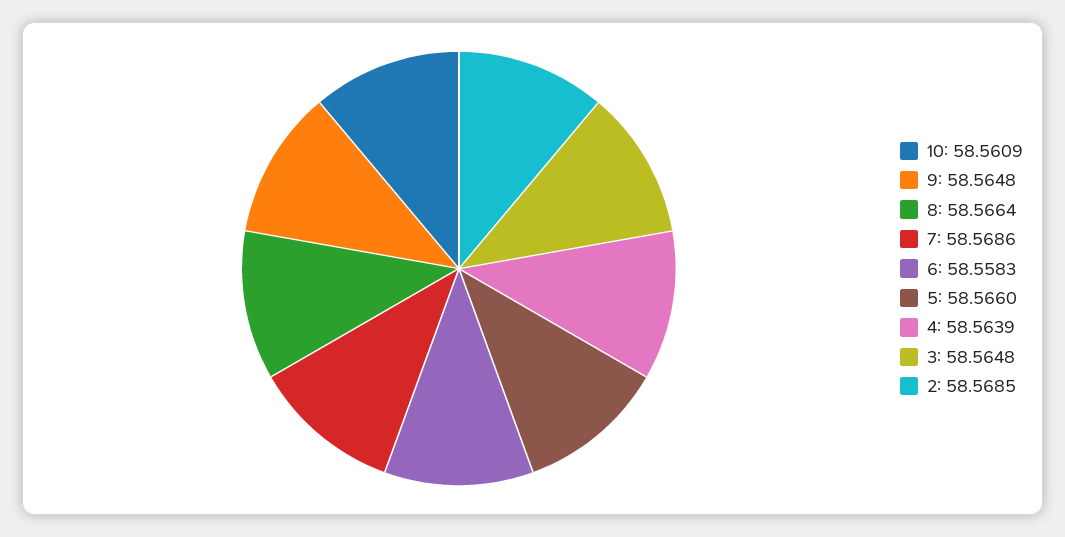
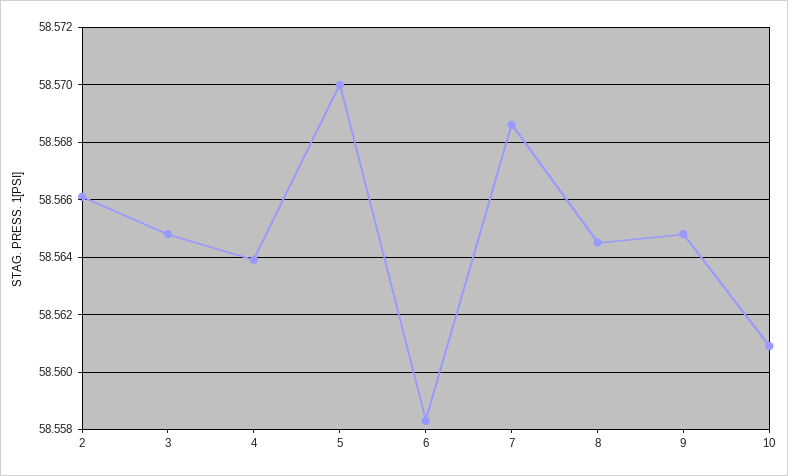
  {
    "10": 58.5609,
    "9": 58.5648,
-   "8": 58.5664,
+   "8": 58.5645,
    "7": 58.5686,
    "6": 58.5583,
-   "5": 58.566,
+   "5": 58.57,
    "4": 58.5639,
    "3": 58.5648,
-   "2": 58.5685
+   "2": 58.566
  }

